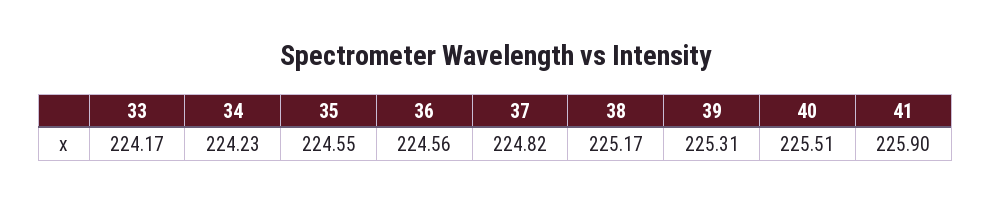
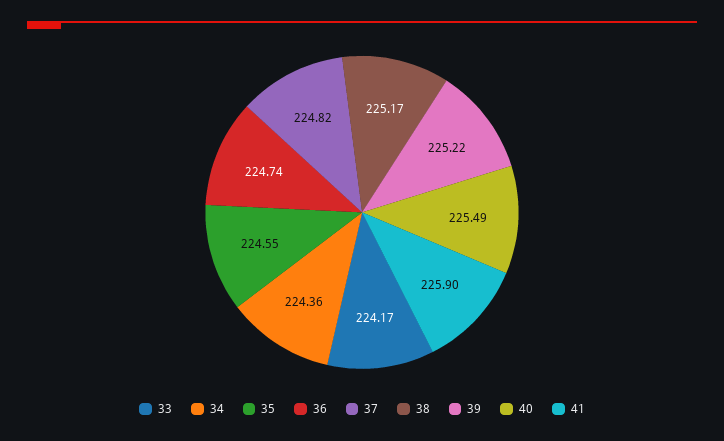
  {
    "33": 224.17,
-   "34": 224.23,
+   "34": 224.36,
    "35": 224.55,
-   "36": 224.56,
+   "36": 224.74,
    "37": 224.82,
    "38": 225.17,
-   "39": 225.31,
+   "39": 225.22,
-   "40": 225.51,
+   "40": 225.49,
    "41": 225.9
  }

